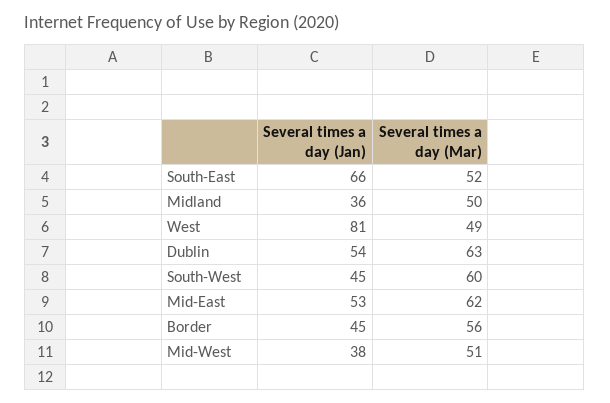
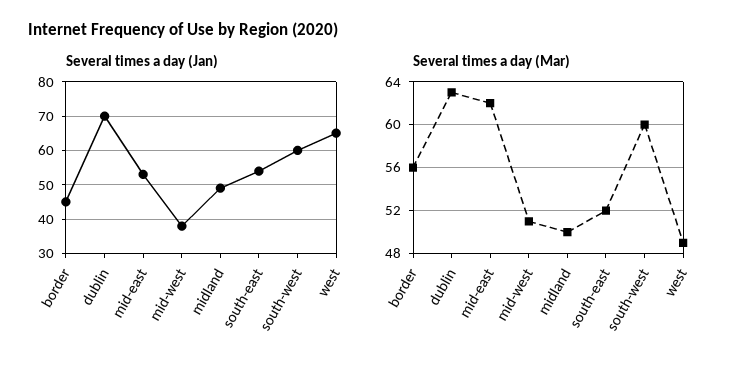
  {
    "Several times a day (Jan)": {
-     "South-East": 66,
+     "South-East": 55,
-     "Midland": 36,
+     "Midland": 50,
-     "West": 81,
+     "West": 65,
-     "Dublin": 54,
+     "Dublin": 70,
-     "South-West": 45,
+     "South-West": 60,
      "Mid-East": 53,
      "Border": 45,
      "Mid-West": 38
    },
    "Several times a day (Mar)": {
      "South-East": 52,
      "Midland": 50,
      "West": 49,
      "Dublin": 63,
      "South-West": 60,
      "Mid-East": 62,
      "Border": 56,
      "Mid-West": 51
    }
  }

